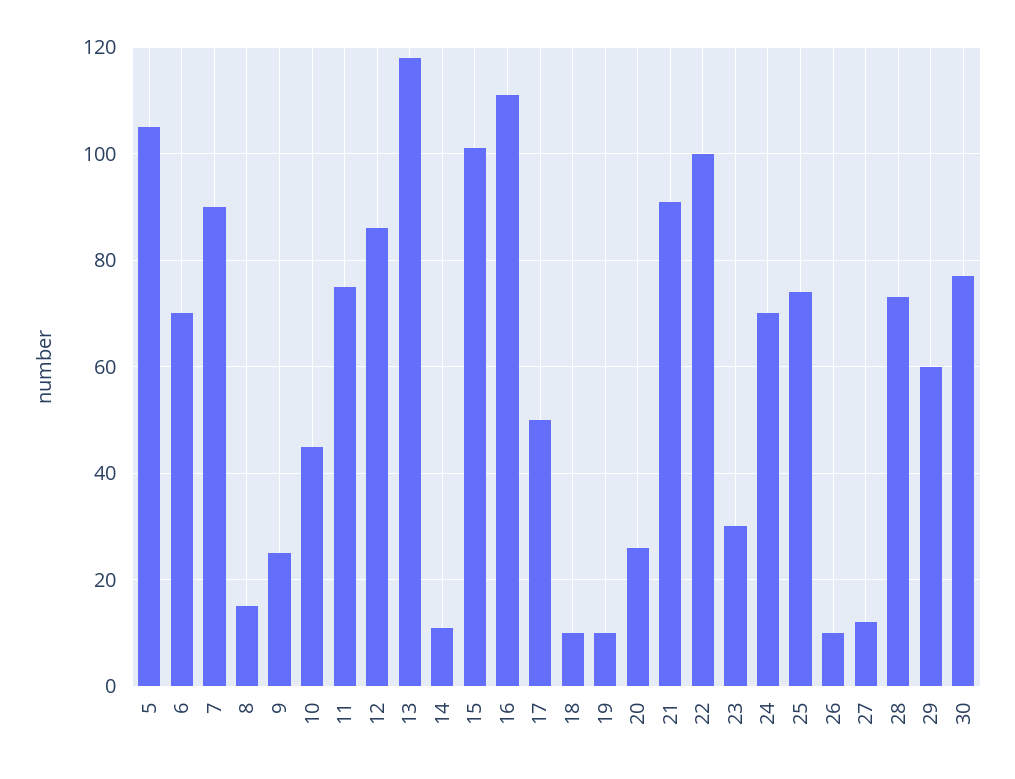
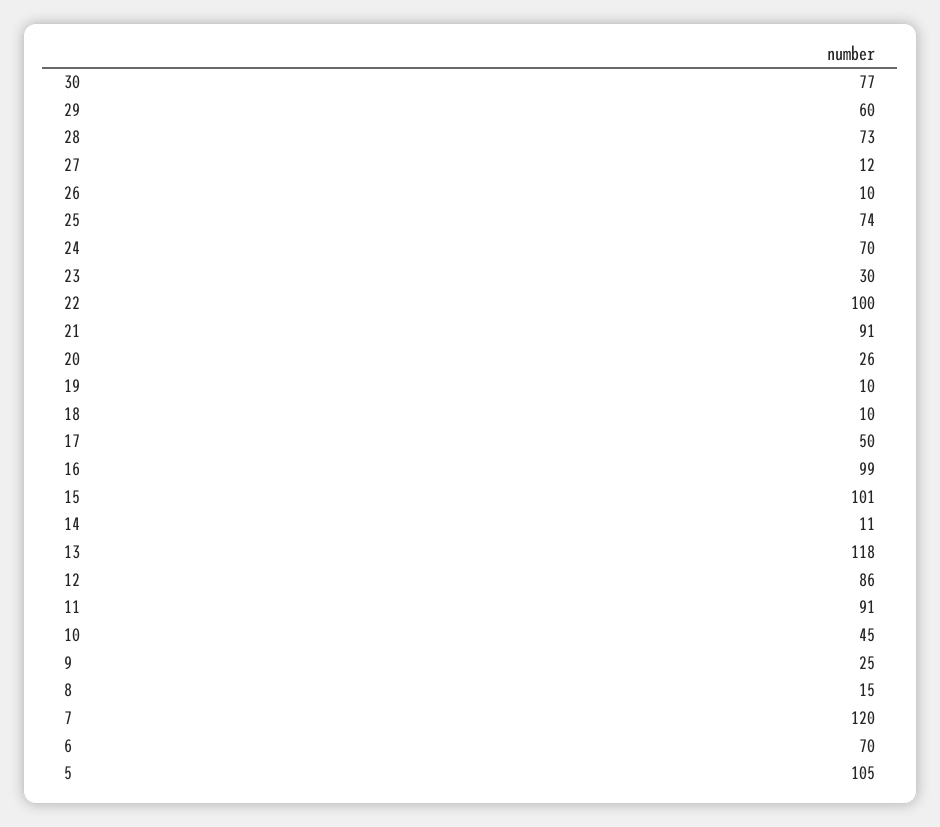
  {
    "5": 105,
    "6": 70,
-   "7": 90,
+   "7": 120,
    "8": 15,
    "9": 25,
    "10": 45,
-   "11": 75,
+   "11": 91,
    "12": 86,
    "13": 118,
    "14": 11,
    "15": 101,
-   "16": 110,
+   "16": 99,
    "17": 50,
    "18": 10,
    "19": 10,
    "20": 26,
    "21": 91,
    "22": 100,
    "23": 30,
    "24": 70,
    "25": 74,
    "26": 10,
    "27": 12,
    "28": 73,
    "29": 60,
    "30": 77
  }

